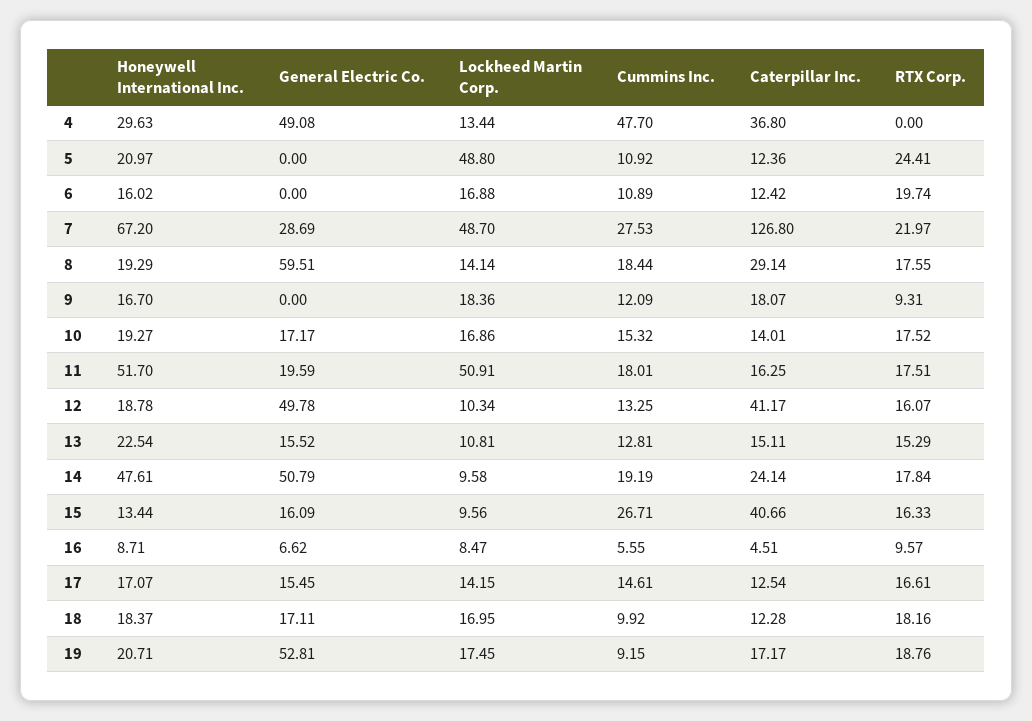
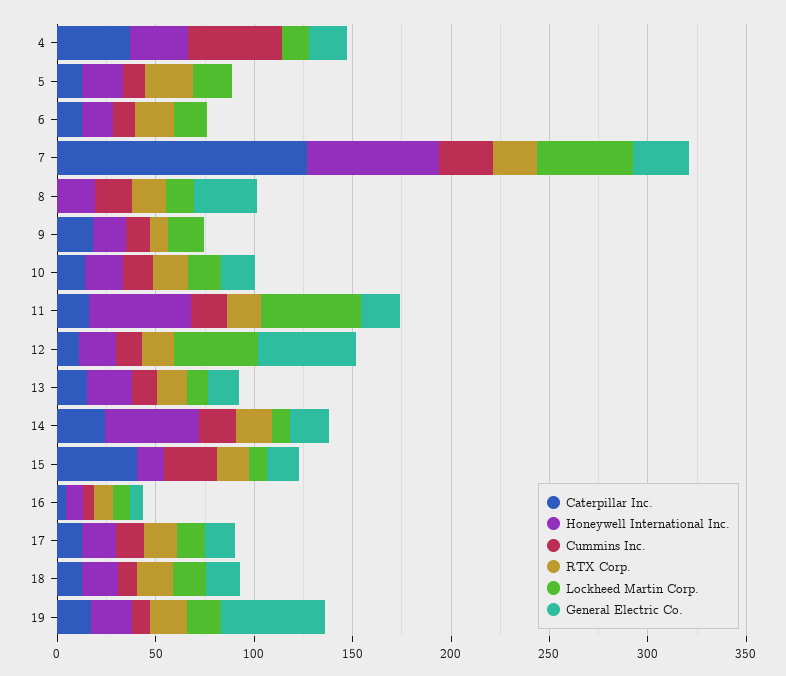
  {
    "Honeywell International Inc.": {
      "4": 29.63,
      "5": 20.97,
      "6": 16.02,
      "7": 67.2,
      "8": 19.29,
      "9": 16.7,
      "10": 19.27,
      "11": 51.7,
      "12": 18.78,
      "13": 22.54,
      "14": 47.61,
      "15": 13.44,
      "16": 8.71,
      "17": 17.07,
      "18": 18.37,
      "19": 20.71
    },
    "General Electric Co.": {
-     "4": 49.08,
+     "4": 20,
      "5": 0,
      "6": 0,
      "7": 28.69,
-     "8": 59.51,
+     "8": 30,
      "9": 0,
      "10": 17.17,
      "11": 19.59,
      "12": 49.78,
      "13": 15.52,
-     "14": 50.79,
+     "14": 20,
      "15": 16.09,
      "16": 6.62,
      "17": 15.45,
      "18": 17.11,
      "19": 52.81
    },
    "Lockheed Martin Corp.": {
      "4": 13.44,
-     "5": 48.8,
+     "5": 20,
      "6": 16.88,
      "7": 48.7,
      "8": 14.14,
      "9": 18.36,
      "10": 16.86,
      "11": 50.91,
-     "12": 10.34,
+     "12": 40,
      "13": 10.81,
      "14": 9.58,
      "15": 9.56,
      "16": 8.47,
      "17": 14.15,
      "18": 16.95,
      "19": 17.45
    },
    "Cummins Inc.": {
      "4": 47.7,
      "5": 10.92,
      "6": 10.89,
      "7": 27.53,
      "8": 18.44,
      "9": 12.09,
      "10": 15.32,
      "11": 18.01,
      "12": 13.25,
      "13": 12.81,
      "14": 19.19,
      "15": 26.71,
      "16": 5.55,
      "17": 14.61,
      "18": 9.92,
      "19": 9.15
    },
    "Caterpillar Inc.": {
      "4": 36.8,
      "5": 12.36,
      "6": 12.42,
      "7": 126.8,
-     "8": 29.14,
+     "8": 0,
      "9": 18.07,
      "10": 14.01,
      "11": 16.25,
-     "12": 41.17,
+     "12": 10,
      "13": 15.11,
      "14": 24.14,
      "15": 40.66,
      "16": 4.51,
      "17": 12.54,
      "18": 12.28,
      "19": 17.17
    },
    "RTX Corp.": {
      "4": 0,
      "5": 24.41,
      "6": 19.74,
      "7": 21.97,
      "8": 17.55,
      "9": 9.31,
      "10": 17.52,
      "11": 17.51,
      "12": 16.07,
      "13": 15.29,
      "14": 17.84,
      "15": 16.33,
      "16": 9.57,
      "17": 16.61,
      "18": 18.16,
      "19": 18.76
    }
  }

